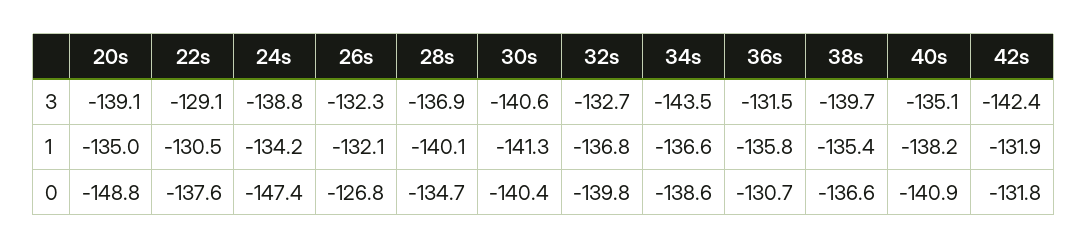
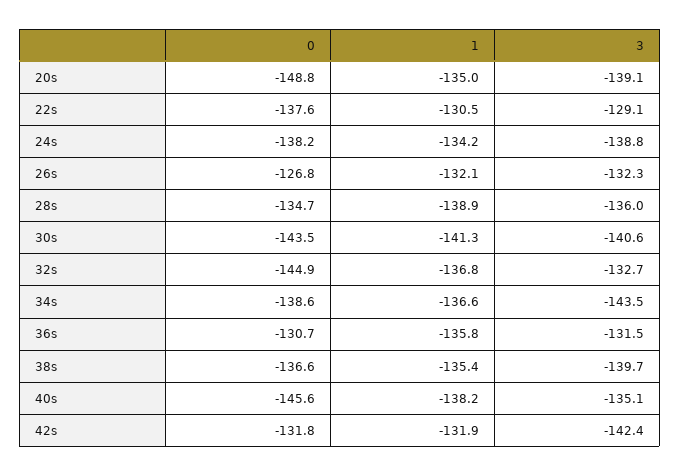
  {
    "20s": {
      "3": -139.1,
      "1": -135,
      "0": -148.8
    },
    "22s": {
      "3": -129.1,
      "1": -130.5,
      "0": -137.6
    },
    "24s": {
      "3": -138.8,
      "1": -134.2,
-     "0": -147.4
+     "0": -138.2
    },
    "26s": {
      "3": -132.3,
      "1": -132.1,
      "0": -126.8
    },
    "28s": {
-     "3": -136.9,
+     "3": -136,
-     "1": -140.1,
+     "1": -138.9,
      "0": -134.7
    },
    "30s": {
      "3": -140.6,
      "1": -141.3,
-     "0": -140.4
+     "0": -143.5
    },
    "32s": {
      "3": -132.7,
      "1": -136.8,
-     "0": -139.8
+     "0": -144.9
    },
    "34s": {
      "3": -143.5,
      "1": -136.6,
      "0": -138.6
    },
    "36s": {
      "3": -131.5,
      "1": -135.8,
      "0": -130.7
    },
    "38s": {
      "3": -139.7,
      "1": -135.4,
      "0": -136.6
    },
    "40s": {
      "3": -135.1,
      "1": -138.2,
-     "0": -140.9
+     "0": -145.6
    },
    "42s": {
      "3": -142.4,
      "1": -131.9,
      "0": -131.8
    }
  }

